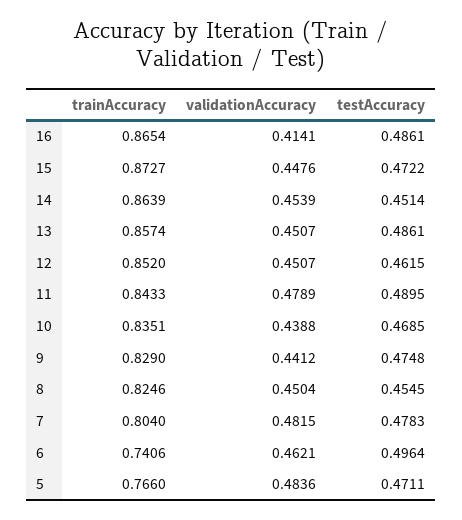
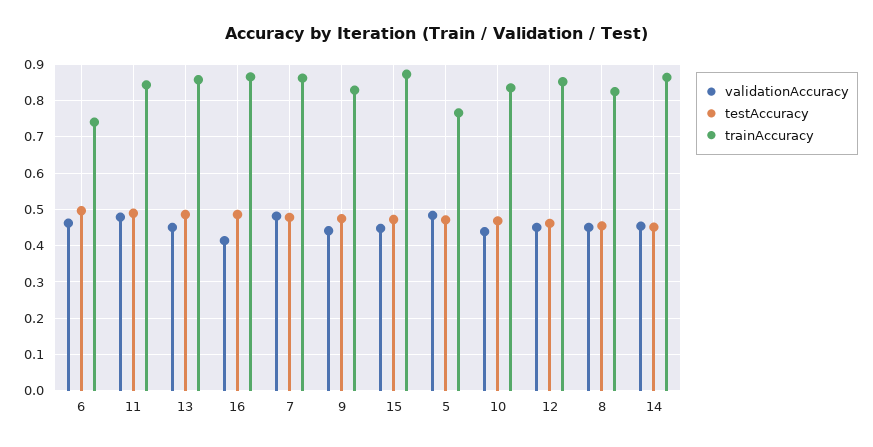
  {
    "trainAccuracy": {
      "16": 0.8654,
      "15": 0.8727,
      "14": 0.8639,
      "13": 0.8574,
      "12": 0.852,
      "11": 0.8433,
      "10": 0.8351,
      "9": 0.829,
      "8": 0.8246,
-     "7": 0.804,
+     "7": 0.86,
      "6": 0.7406,
      "5": 0.766
    },
    "validationAccuracy": {
      "16": 0.4141,
      "15": 0.4476,
      "14": 0.4539,
      "13": 0.4507,
      "12": 0.4507,
      "11": 0.4789,
      "10": 0.4388,
      "9": 0.4412,
      "8": 0.4504,
      "7": 0.4815,
      "6": 0.4621,
      "5": 0.4836
    },
    "testAccuracy": {
      "16": 0.4861,
      "15": 0.4722,
      "14": 0.4514,
      "13": 0.4861,
      "12": 0.4615,
      "11": 0.4895,
      "10": 0.4685,
      "9": 0.4748,
      "8": 0.4545,
      "7": 0.4783,
      "6": 0.4964,
      "5": 0.4711
    }
  }

